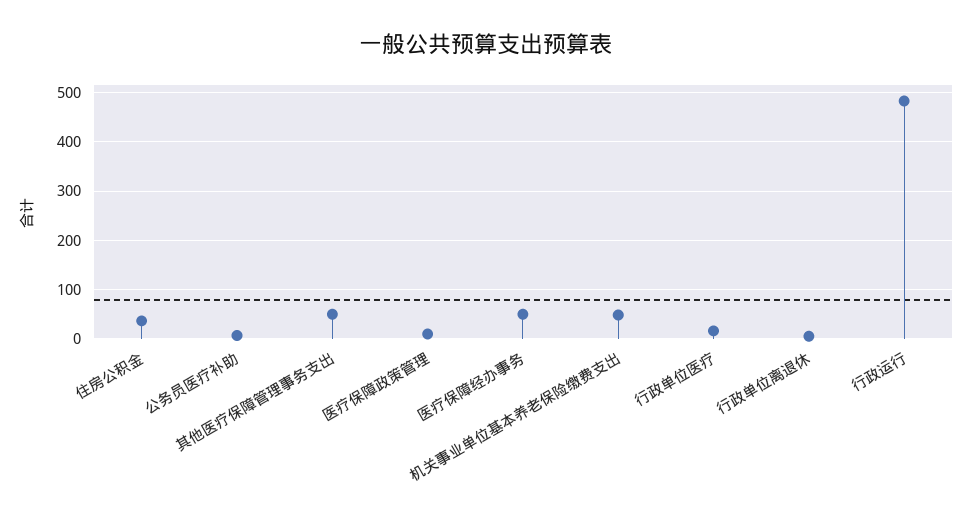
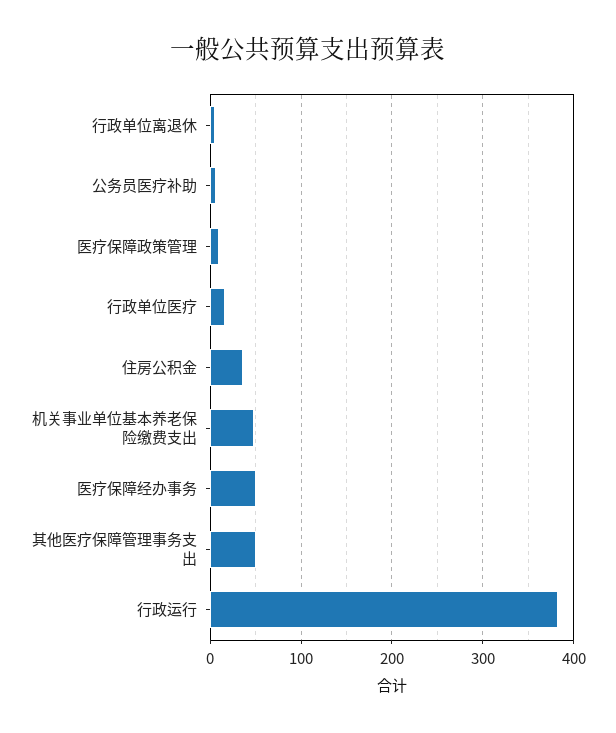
  {
    "住房公积金": 40,
    "公务员医疗补助": 10,
    "其他医疗保障管理事务支出": 50,
    "医疗保障政策管理": 10,
    "医疗保障经办事务": 50,
    "机关事业单位基本养老保险缴费支出": 50,
    "行政单位医疗": 20,
    "行政单位离退休": 10,
-   "行政运行": 480
+   "行政运行": 380
  }

